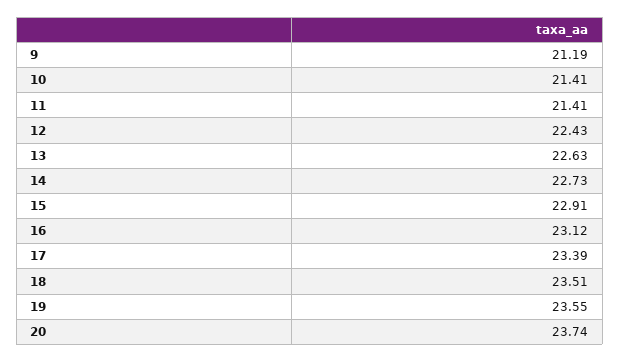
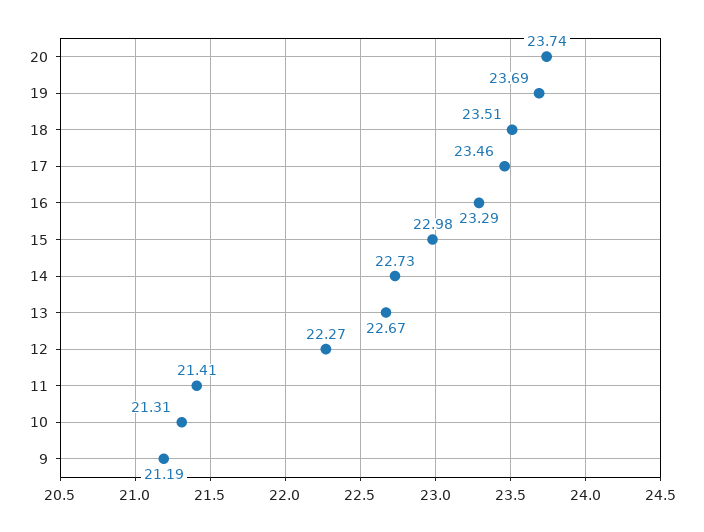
  {
    "9": 21.19,
-   "10": 21.41,
+   "10": 21.31,
    "11": 21.41,
-   "12": 22.43,
+   "12": 22.27,
-   "13": 22.63,
+   "13": 22.67,
    "14": 22.73,
-   "15": 22.91,
+   "15": 22.98,
-   "16": 23.12,
+   "16": 23.29,
-   "17": 23.39,
+   "17": 23.46,
    "18": 23.51,
-   "19": 23.55,
+   "19": 23.69,
    "20": 23.74
  }

